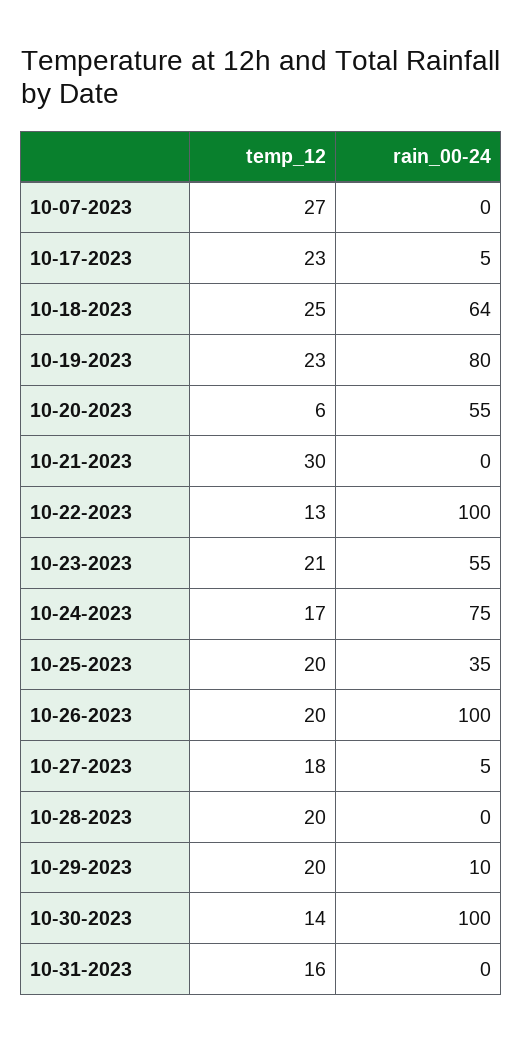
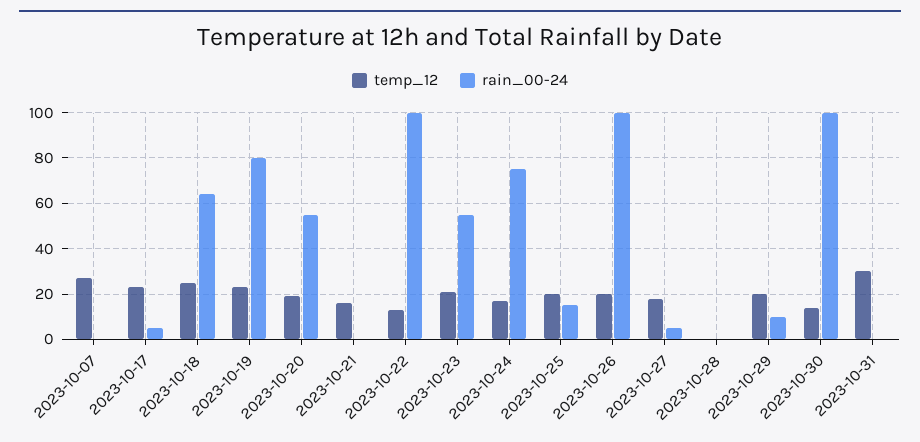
  {
    "temp_12": {
      "10-07-2023": 27,
      "10-17-2023": 23,
      "10-18-2023": 25,
      "10-19-2023": 23,
-     "10-20-2023": 6,
+     "10-20-2023": 20,
-     "10-21-2023": 30,
+     "10-21-2023": 15,
      "10-22-2023": 13,
      "10-23-2023": 21,
      "10-24-2023": 17,
      "10-25-2023": 20,
      "10-26-2023": 20,
      "10-27-2023": 18,
-     "10-28-2023": 20,
+     "10-28-2023": 0,
      "10-29-2023": 20,
      "10-30-2023": 14,
-     "10-31-2023": 16
+     "10-31-2023": 30
    },
    "rain_00-24": {
      "10-07-2023": 0,
      "10-17-2023": 5,
      "10-18-2023": 64,
      "10-19-2023": 80,
      "10-20-2023": 55,
      "10-21-2023": 0,
      "10-22-2023": 100,
      "10-23-2023": 55,
      "10-24-2023": 75,
-     "10-25-2023": 35,
+     "10-25-2023": 15,
      "10-26-2023": 100,
      "10-27-2023": 5,
      "10-28-2023": 0,
      "10-29-2023": 10,
      "10-30-2023": 100,
      "10-31-2023": 0
    }
  }

